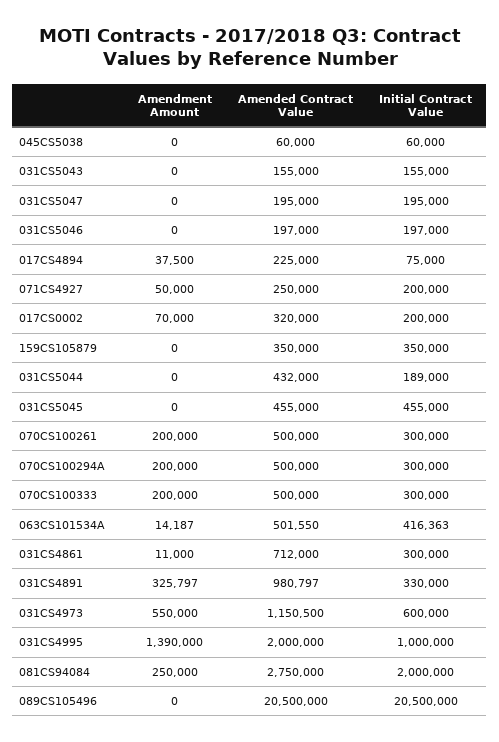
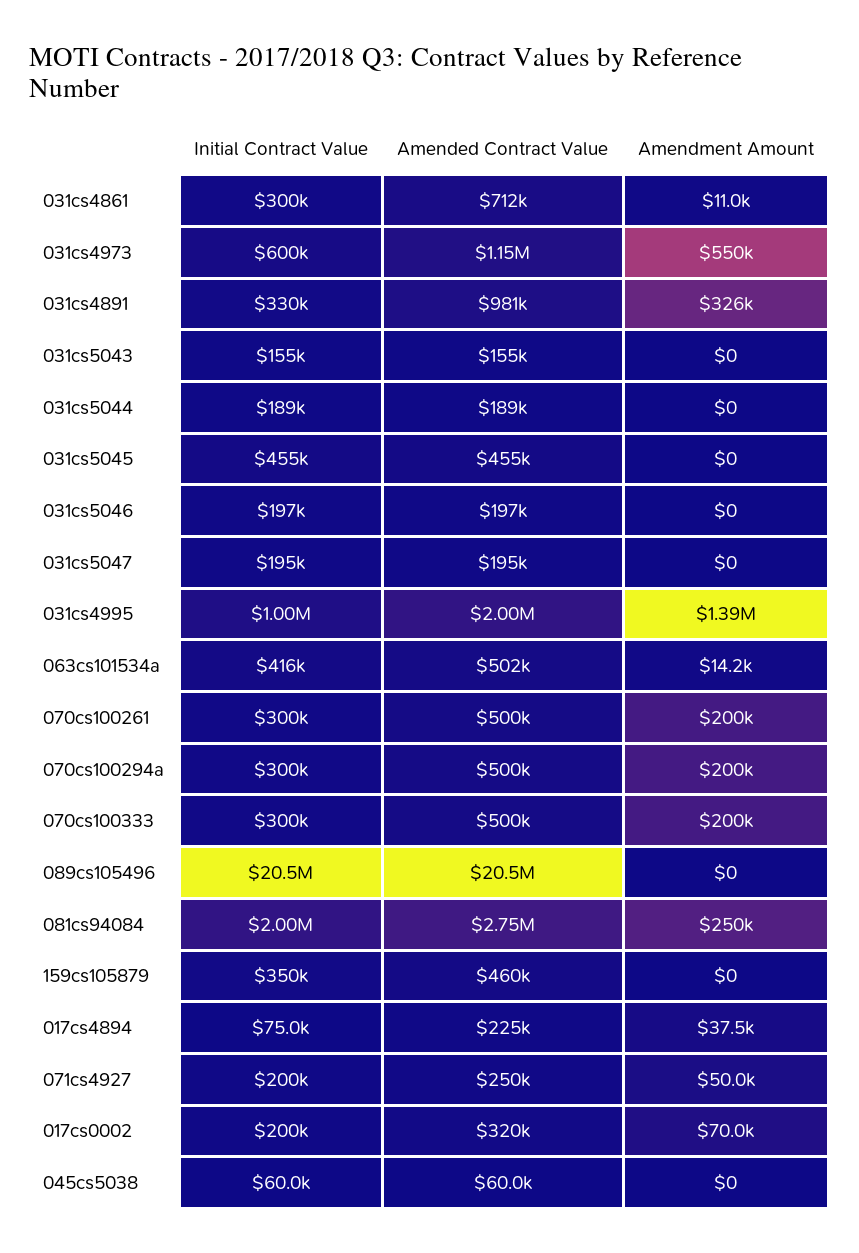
  {
    "Amendment Amount": {
      "045CS5038": 0,
      "031CS5043": 0,
      "031CS5047": 0,
      "031CS5046": 0,
      "017CS4894": 37500,
      "071CS4927": 50000,
      "017CS0002": 70000,
      "159CS105879": 0,
      "031CS5044": 0,
      "031CS5045": 0,
      "070CS100261": 200000,
      "070CS100294A": 200000,
      "070CS100333": 200000,
      "063CS101534A": 14187,
      "031CS4861": 11000,
      "031CS4891": 325797,
      "031CS4973": 550000,
      "031CS4995": 1390000,
      "081CS94084": 250000,
      "089CS105496": 0
    },
    "Amended Contract Value": {
      "045CS5038": 60000,
      "031CS5043": 155000,
      "031CS5047": 195000,
      "031CS5046": 197000,
      "017CS4894": 225000,
      "071CS4927": 250000,
      "017CS0002": 320000,
-     "159CS105879": 350000,
+     "159CS105879": 460000,
-     "031CS5044": 432000,
+     "031CS5044": 189000,
      "031CS5045": 455000,
      "070CS100261": 500000,
      "070CS100294A": 500000,
      "070CS100333": 500000,
      "063CS101534A": 501550,
      "031CS4861": 712000,
      "031CS4891": 980797,
      "031CS4973": 1150500,
      "031CS4995": 2000000,
      "081CS94084": 2750000,
      "089CS105496": 20500000
    },
    "Initial Contract Value": {
      "045CS5038": 60000,
      "031CS5043": 155000,
      "031CS5047": 195000,
      "031CS5046": 197000,
      "017CS4894": 75000,
      "071CS4927": 200000,
      "017CS0002": 200000,
      "159CS105879": 350000,
      "031CS5044": 189000,
      "031CS5045": 455000,
      "070CS100261": 300000,
      "070CS100294A": 300000,
      "070CS100333": 300000,
      "063CS101534A": 416363,
      "031CS4861": 300000,
      "031CS4891": 330000,
      "031CS4973": 600000,
      "031CS4995": 1000000,
      "081CS94084": 2000000,
      "089CS105496": 20500000
    }
  }

